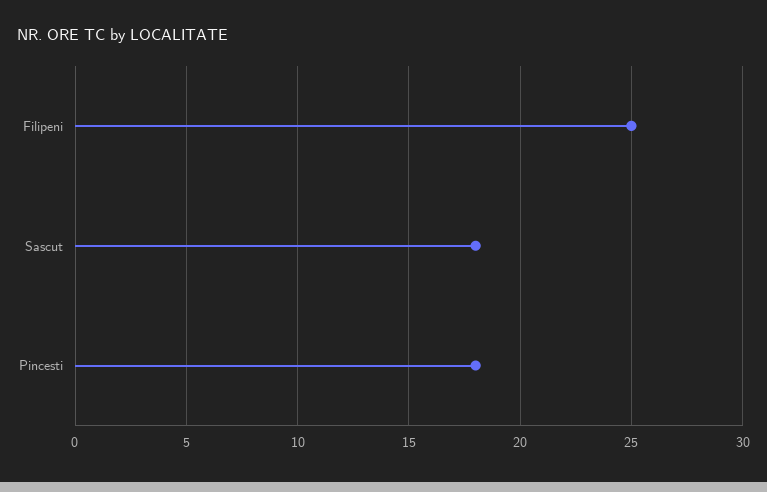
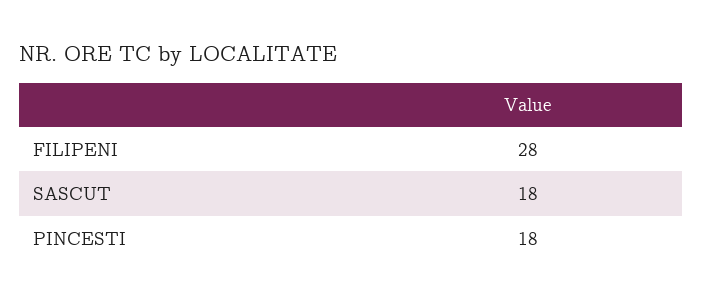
  {
-   "Filipeni": 25,
+   "Filipeni": 28,
    "Sascut": 18,
    "Pincesti": 18
  }

